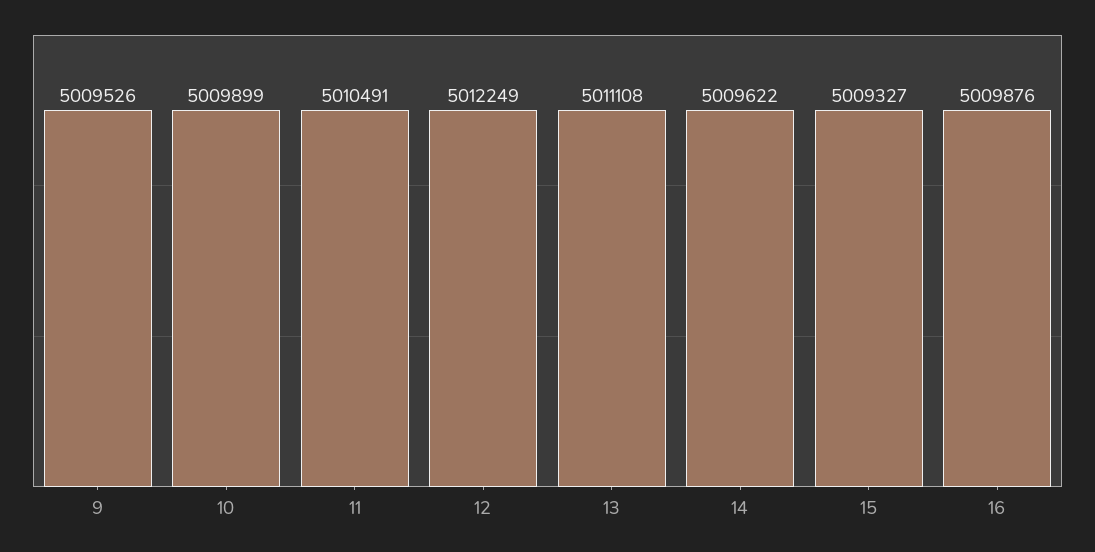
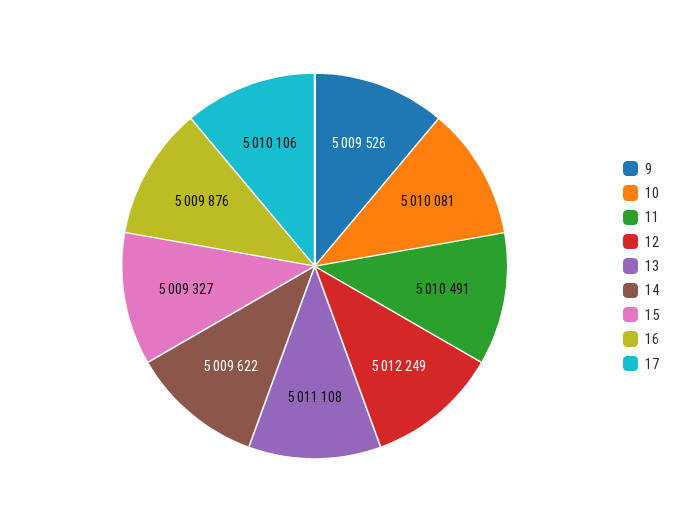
  {
    "9": 5009526,
-   "10": 5009899,
+   "10": 5010081,
    "11": 5010491,
    "12": 5012249,
    "13": 5011108,
    "14": 5009622,
    "15": 5009327,
-   "16": 5009876
+   "16": 5009876,
+   "17": 5010106
  }

